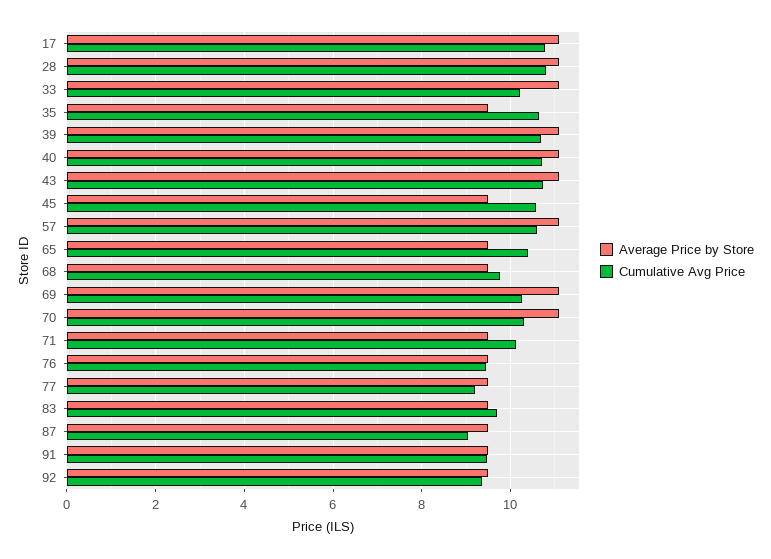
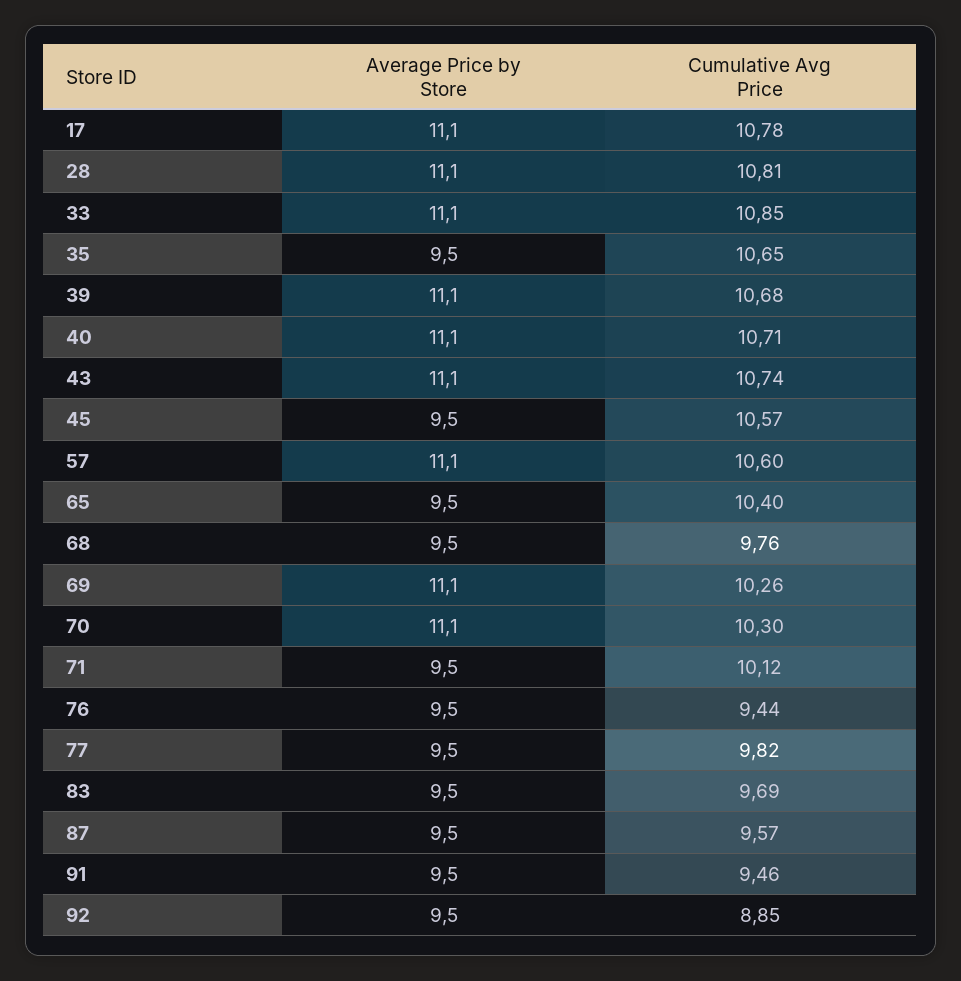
  {
    "Average Price by Store": {
      "17": 11.1,
      "28": 11.1,
      "33": 11.1,
      "35": 9.5,
      "39": 11.1,
      "40": 11.1,
      "43": 11.1,
      "45": 9.5,
      "57": 11.1,
      "65": 9.5,
      "68": 9.5,
      "69": 11.1,
      "70": 11.1,
      "71": 9.5,
      "76": 9.5,
      "77": 9.5,
      "83": 9.5,
      "87": 9.5,
      "91": 9.5,
      "92": 9.5
    },
    "Cumulative Avg Price": {
      "17": 10.78,
      "28": 10.81,
-     "33": 10.2,
+     "33": 10.85,
      "35": 10.65,
      "39": 10.68,
      "40": 10.71,
      "43": 10.74,
      "45": 10.57,
      "57": 10.6,
      "65": 10.4,
      "68": 9.76,
      "69": 10.26,
      "70": 10.3,
      "71": 10.12,
      "76": 9.44,
-     "77": 9.2,
+     "77": 9.82,
      "83": 9.69,
-     "87": 9,
+     "87": 9.57,
      "91": 9.46,
-     "92": 9.4
+     "92": 8.85
    }
  }

